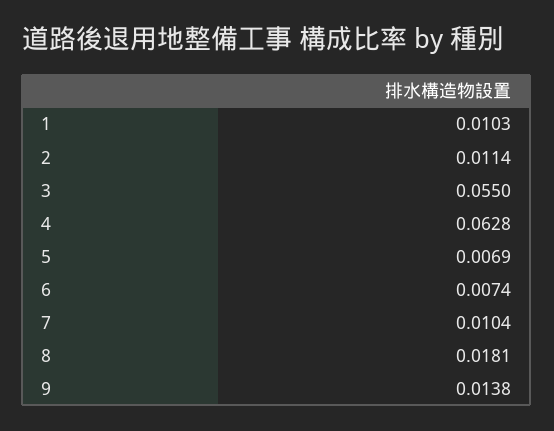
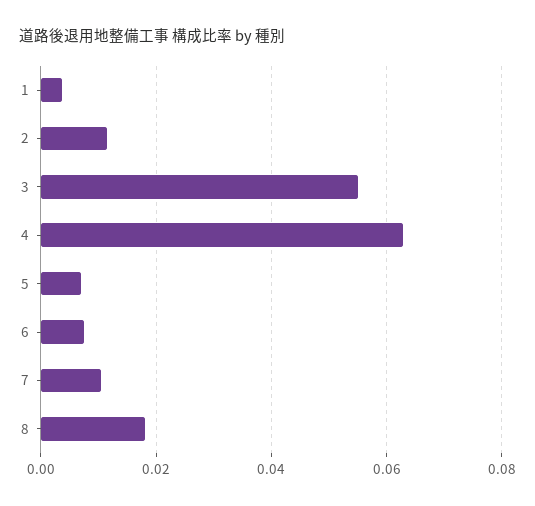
  {
-   "1": 0.0103,
+   "1": 0.004,
    "2": 0.0114,
    "3": 0.055,
    "4": 0.0628,
    "5": 0.0069,
    "6": 0.0074,
    "7": 0.0104,
-   "8": 0.0181,
+   "8": 0.0181
-   "9": 0.0138
  }

